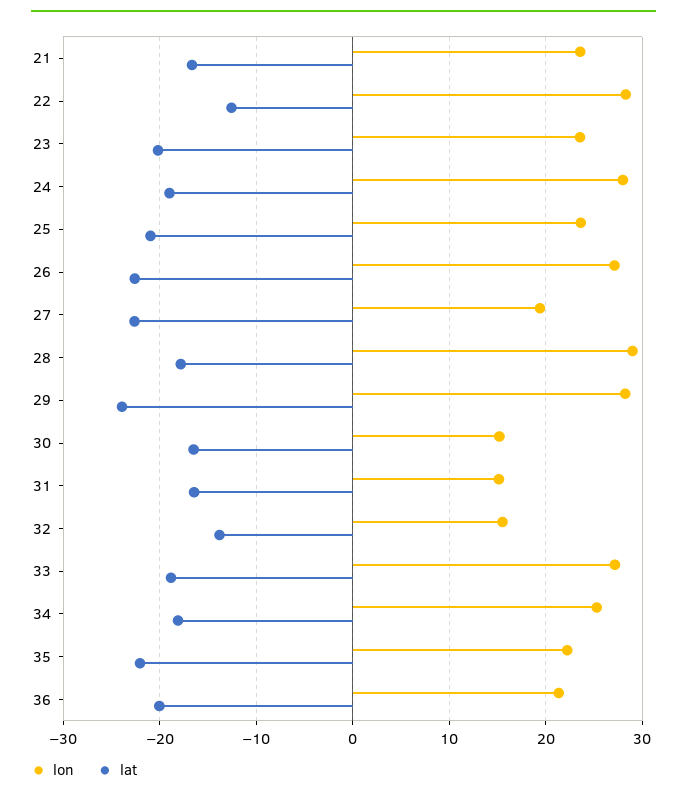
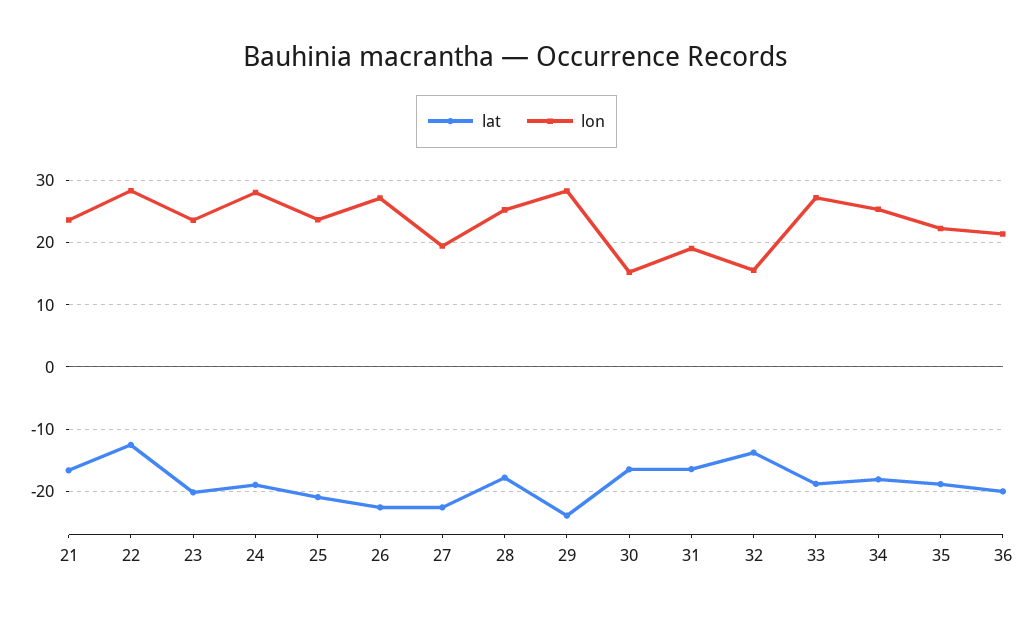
  {
    "lon": {
      "21": 24,
      "22": 28,
      "23": 24,
      "24": 28,
      "25": 24,
      "26": 27,
      "27": 19,
-     "28": 29,
+     "28": 25,
      "29": 28,
      "30": 15,
-     "31": 15,
+     "31": 19,
      "32": 16,
      "33": 27,
      "34": 25,
      "35": 22,
      "36": 21
    },
    "lat": {
      "21": -17,
      "22": -13,
      "23": -20,
      "24": -19,
      "25": -21,
      "26": -23,
      "27": -23,
      "28": -18,
      "29": -24,
      "30": -16,
      "31": -16,
      "32": -14,
      "33": -19,
      "34": -18,
-     "35": -22,
+     "35": -19,
      "36": -20
    }
  }

